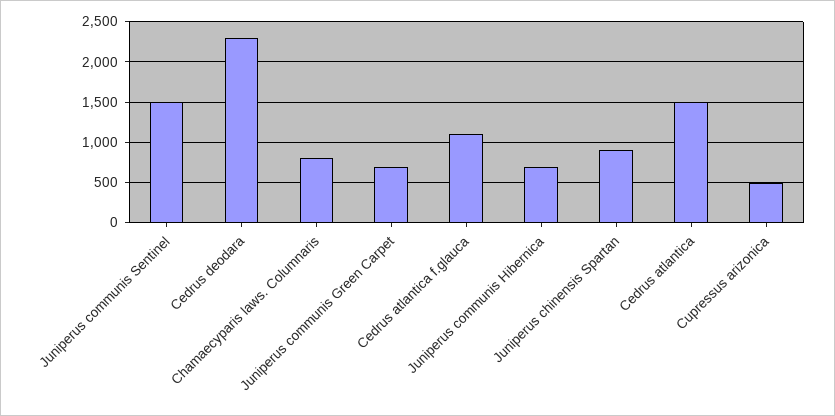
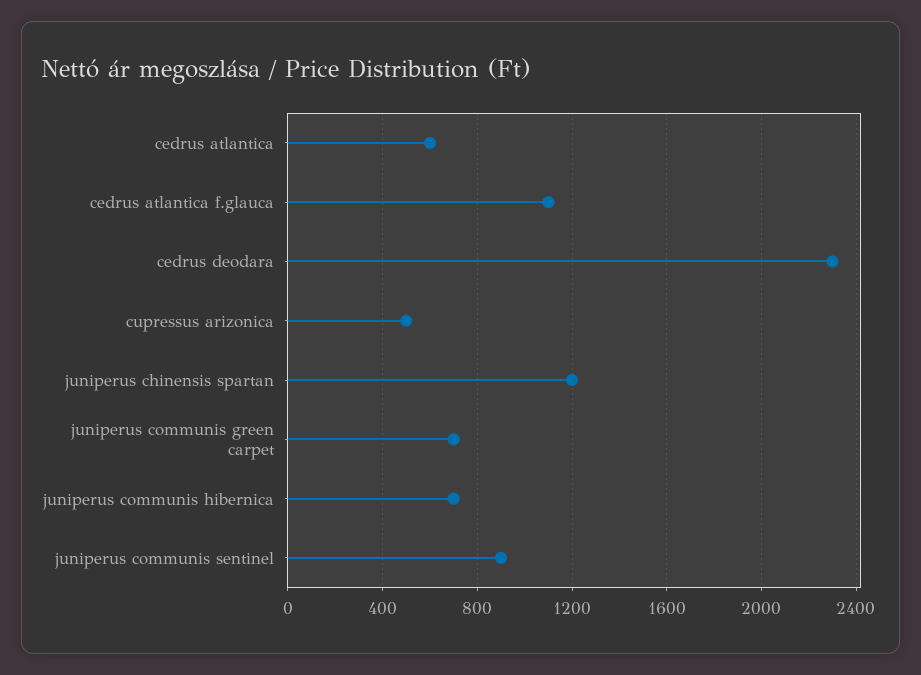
  {
-   "Juniperus communis Sentinel": 1500,
+   "Juniperus communis Sentinel": 900,
    "Cedrus deodara": 2300,
-   "Chamaecyparis laws. Columnaris": 800,
    "Juniperus communis Green Carpet": 700,
    "Cedrus atlantica f.glauca": 1100,
    "Juniperus communis Hibernica": 700,
-   "Juniperus chinensis Spartan": 900,
+   "Juniperus chinensis Spartan": 1200,
-   "Cedrus atlantica": 1500,
+   "Cedrus atlantica": 600,
    "Cupressus arizonica": 500
  }

